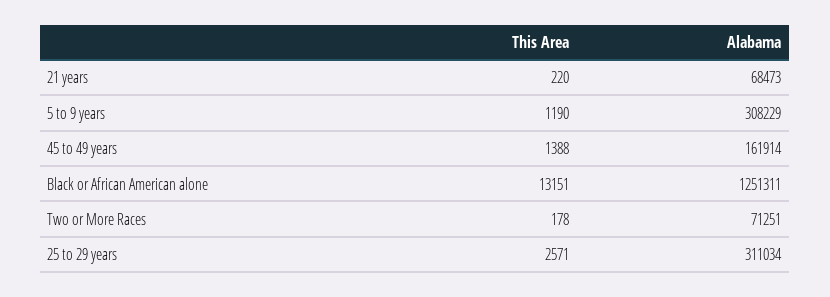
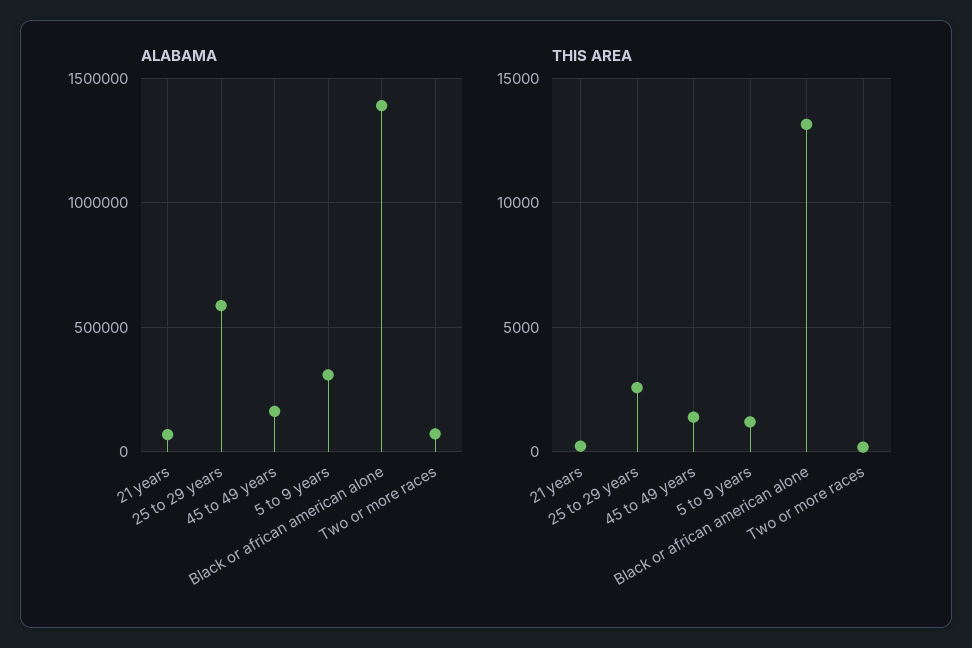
  {
    "This Area": {
      "21 years": 220,
      "5 to 9 years": 1190,
      "45 to 49 years": 1388,
      "Black or African American alone": 13151,
      "Two or More Races": 178,
      "25 to 29 years": 2571
    },
    "Alabama": {
      "21 years": 68473,
      "5 to 9 years": 308229,
      "45 to 49 years": 161914,
-     "Black or African American alone": 1251311,
+     "Black or African American alone": 1400000,
      "Two or More Races": 71251,
-     "25 to 29 years": 311034
+     "25 to 29 years": 600000
    }
  }

